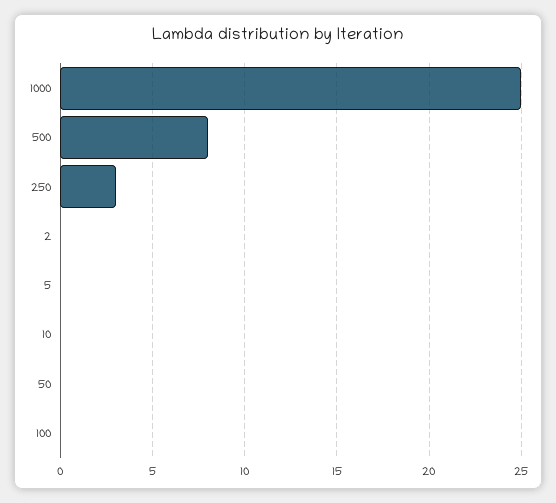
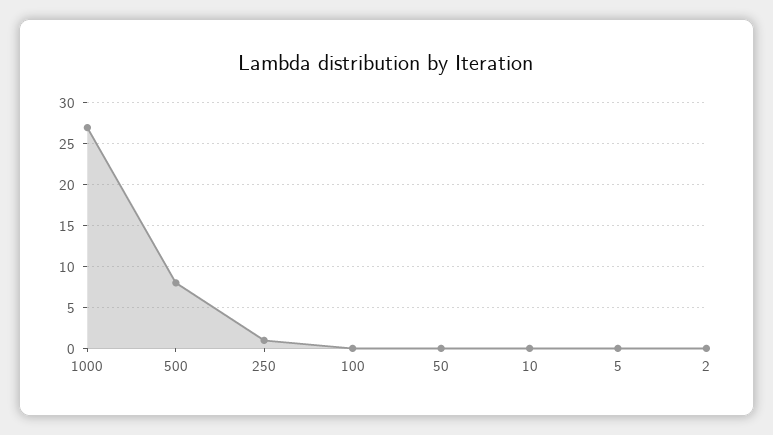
  {
-   "1000": 25,
+   "1000": 27,
    "500": 8,
-   "250": 3,
+   "250": 1,
    "2": 0,
    "5": 0,
    "10": 0,
    "50": 0,
    "100": 0
  }

